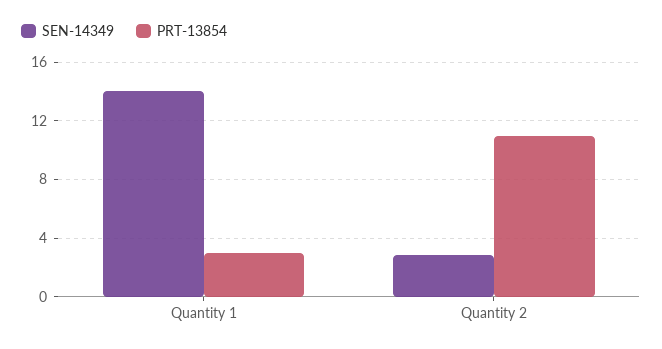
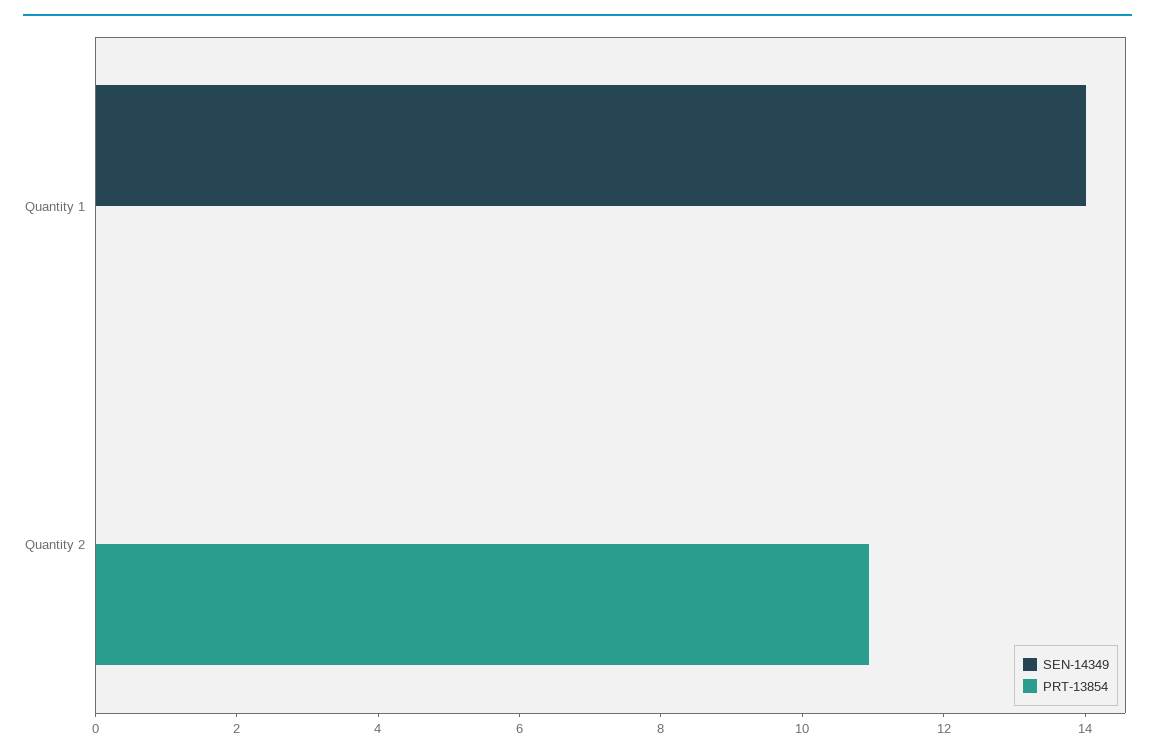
  {
    "SEN-14349": {
      "Quantity 1": 14,
-     "Quantity 2": 3
+     "Quantity 2": 0
    },
    "PRT-13854": {
-     "Quantity 1": 3,
+     "Quantity 1": 0,
      "Quantity 2": 11
    }
  }

